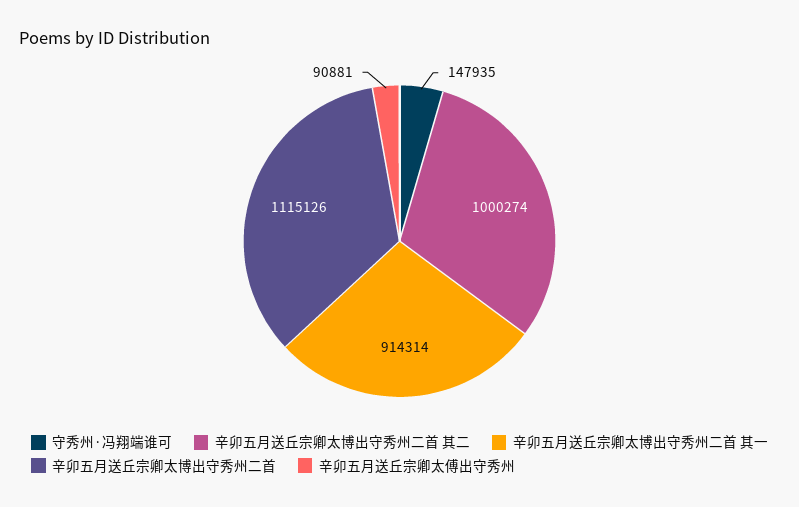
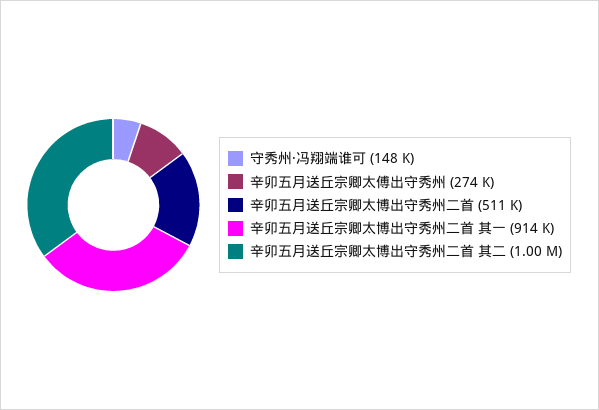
  {
    "守秀州·冯翔端谁可": 147935,
    "辛卯五月送丘宗卿太博出守秀州二首 其二": 1000274,
    "辛卯五月送丘宗卿太博出守秀州二首 其一": 914314,
-   "辛卯五月送丘宗卿太博出守秀州二首": 1115126,
+   "辛卯五月送丘宗卿太博出守秀州二首": 511000,
-   "辛卯五月送丘宗卿太傅出守秀州": 90881
+   "辛卯五月送丘宗卿太傅出守秀州": 274000
  }

